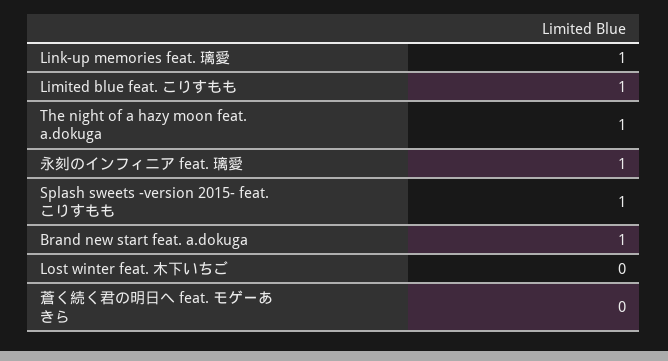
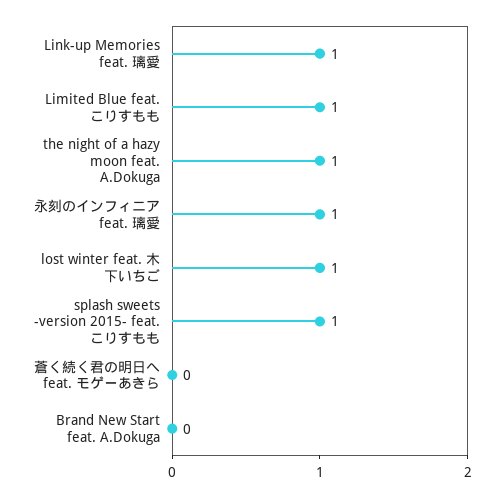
  {
    "Link-up memories feat. 璃愛": 1,
    "Limited blue feat. こりすもも": 1,
    "The night of a hazy moon feat. a.dokuga": 1,
    "永刻のインフィニア feat. 璃愛": 1,
    "Splash sweets -version 2015- feat. こりすもも": 1,
-   "Brand new start feat. a.dokuga": 1,
+   "Brand new start feat. a.dokuga": 0,
-   "Lost winter feat. 木下いちご": 0,
+   "Lost winter feat. 木下いちご": 1,
    "蒼く続く君の明日へ feat. モゲーあきら": 0
  }

